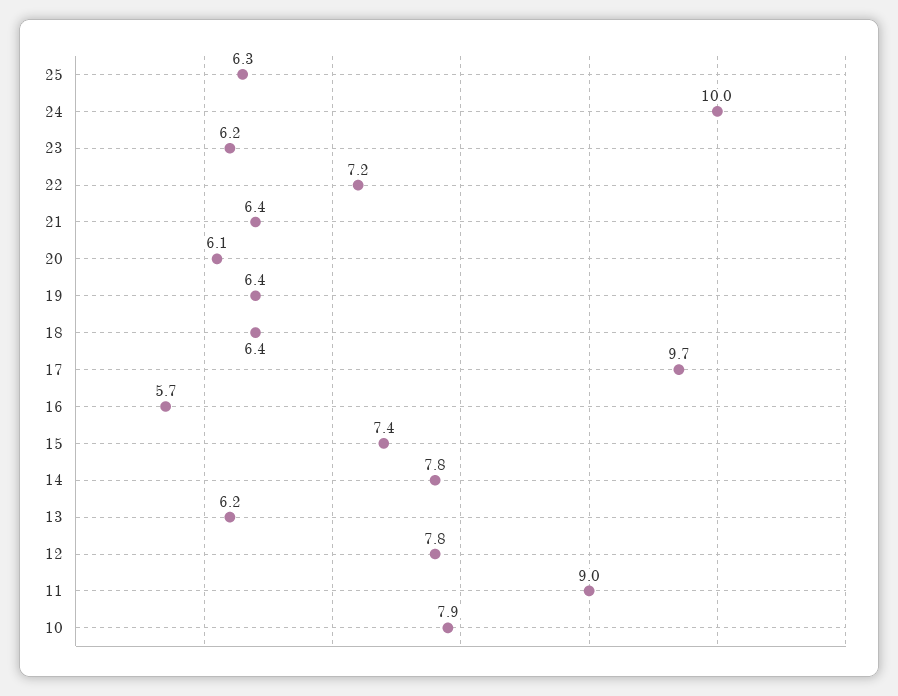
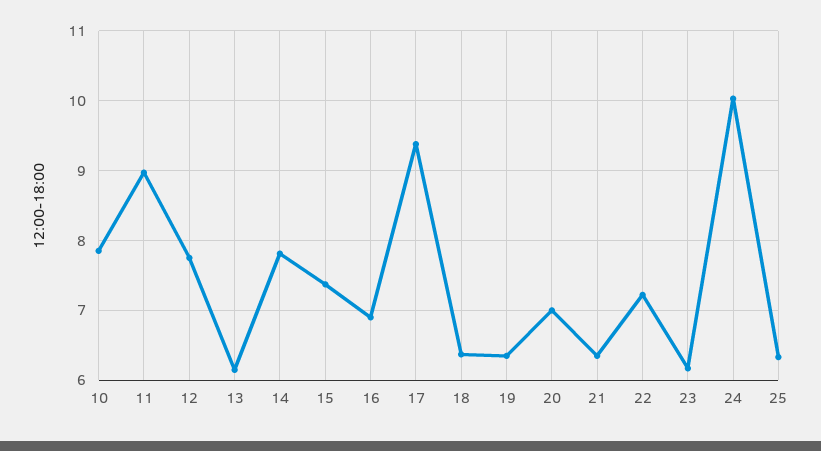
  {
    "25": 6.3,
    "24": 10,
    "23": 6.2,
    "22": 7.2,
    "21": 6.4,
-   "20": 6.1,
+   "20": 7,
    "19": 6.4,
    "18": 6.4,
-   "17": 9.7,
+   "17": 9.4,
-   "16": 5.7,
+   "16": 6.9,
    "15": 7.4,
    "14": 7.8,
    "13": 6.2,
    "12": 7.8,
    "11": 9,
    "10": 7.9
  }

